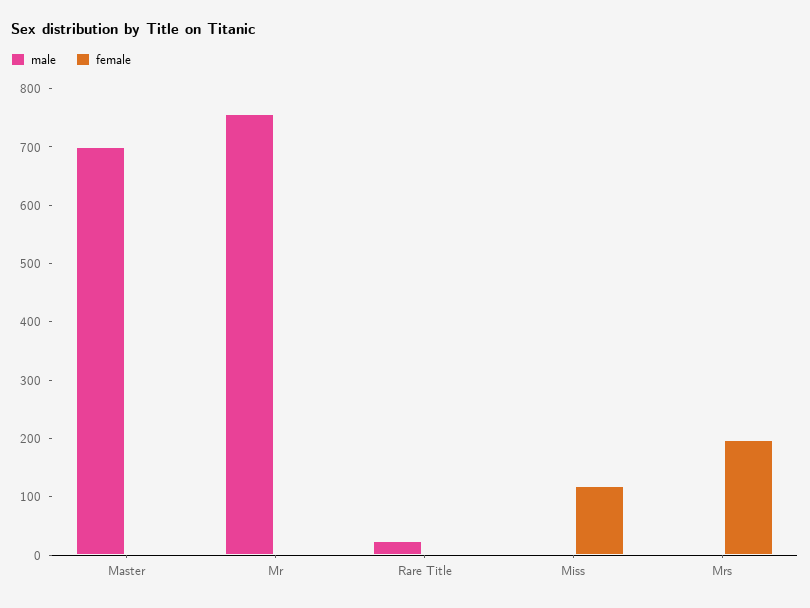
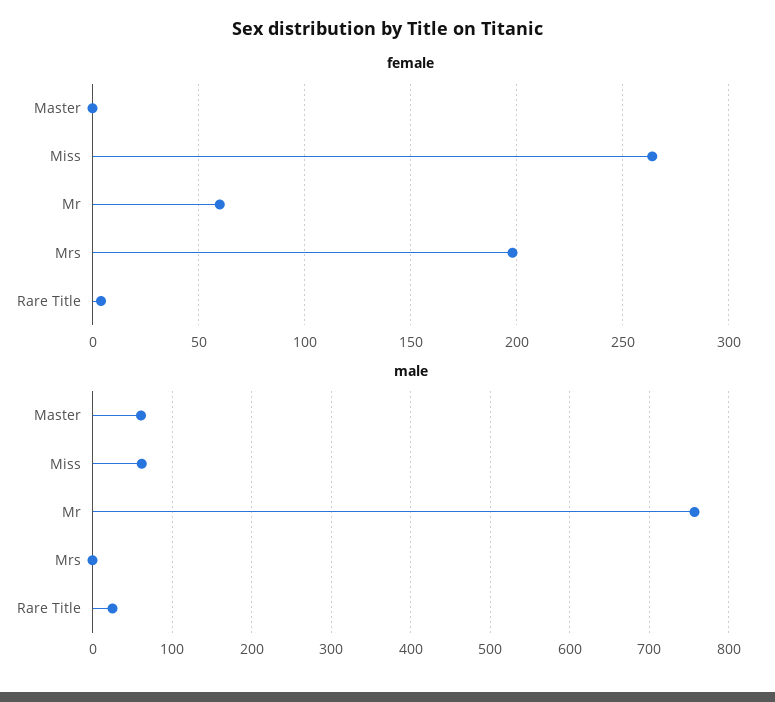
  {
    "male": {
-     "Master": 700,
+     "Master": 60,
      "Mr": 760,
      "Rare Title": 30,
-     "Miss": 0,
+     "Miss": 60,
      "Mrs": 0
    },
    "female": {
      "Master": 0,
-     "Mr": 0,
+     "Mr": 60,
      "Rare Title": 5,
-     "Miss": 120,
+     "Miss": 265,
      "Mrs": 200
    }
  }

